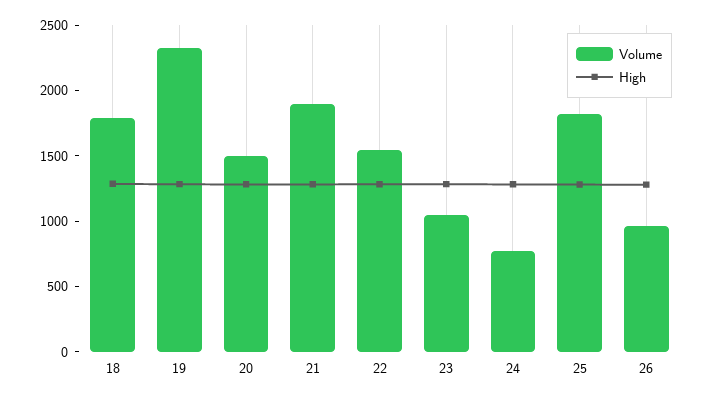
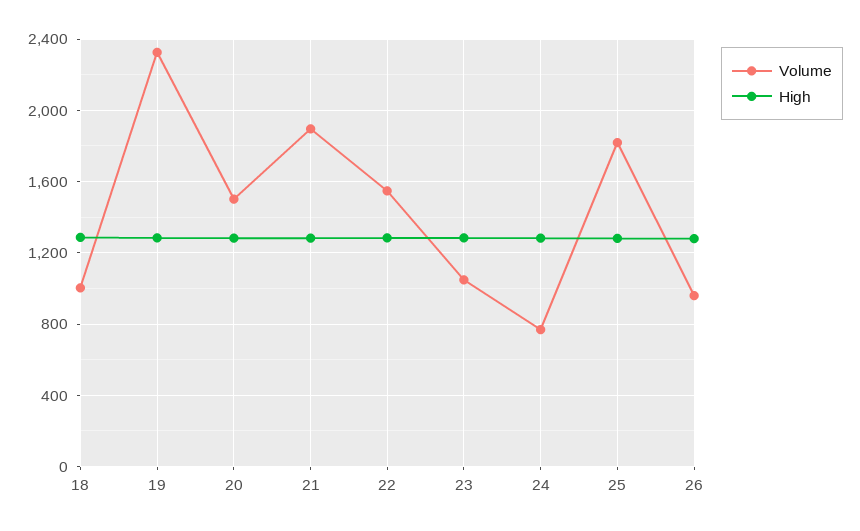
  {
    "Volume": {
-     "18": 1800,
+     "18": 1000,
      "19": 2350,
      "20": 1500,
      "21": 1900,
      "22": 1550,
      "23": 1050,
      "24": 750,
      "25": 1800,
      "26": 950
    },
    "High": {
      "18": 1300,
      "19": 1300,
      "20": 1300,
      "21": 1300,
      "22": 1300,
      "23": 1300,
      "24": 1300,
      "25": 1300,
      "26": 1300
    }
  }

